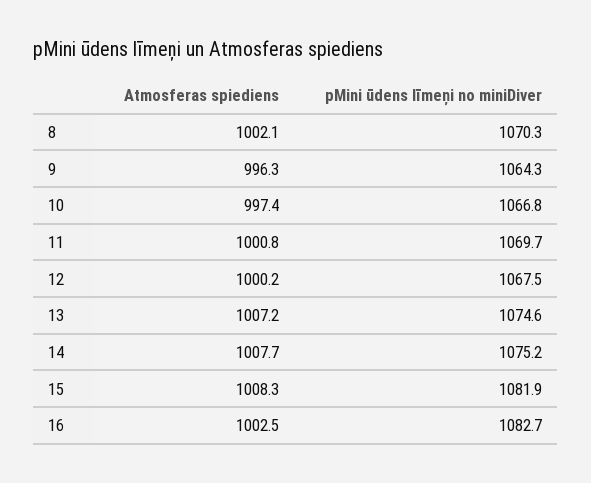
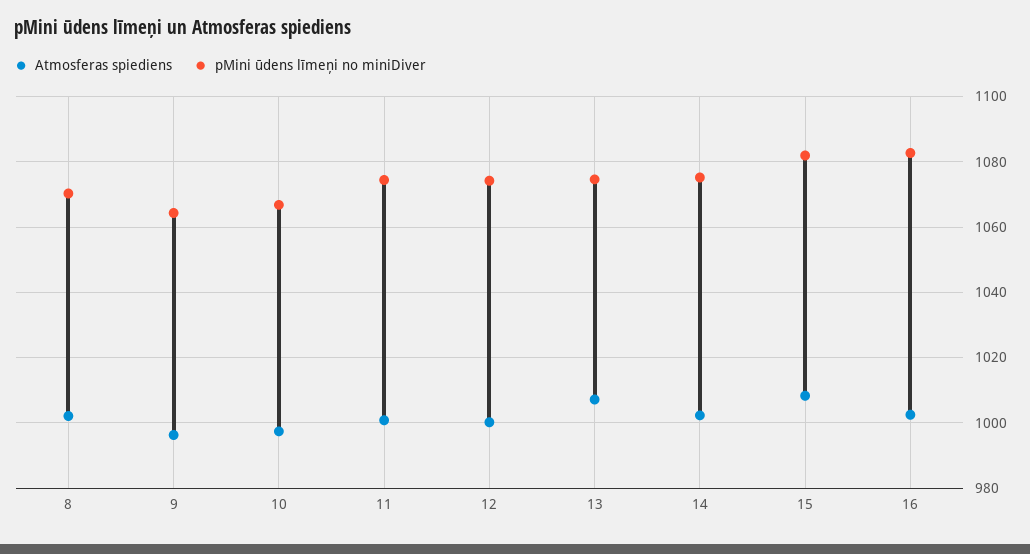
  {
    "Atmosferas spiediens": {
      "8": 1002.1,
      "9": 996.3,
      "10": 997.4,
      "11": 1000.8,
      "12": 1000.2,
      "13": 1007.2,
-     "14": 1007.7,
+     "14": 1002,
      "15": 1008.3,
      "16": 1002.5
    },
    "pMini ūdens līmeņi no miniDiver": {
      "8": 1070.3,
      "9": 1064.3,
      "10": 1066.8,
-     "11": 1069.7,
+     "11": 1074,
-     "12": 1067.5,
+     "12": 1074,
      "13": 1074.6,
      "14": 1075.2,
      "15": 1081.9,
      "16": 1082.7
    }
  }

